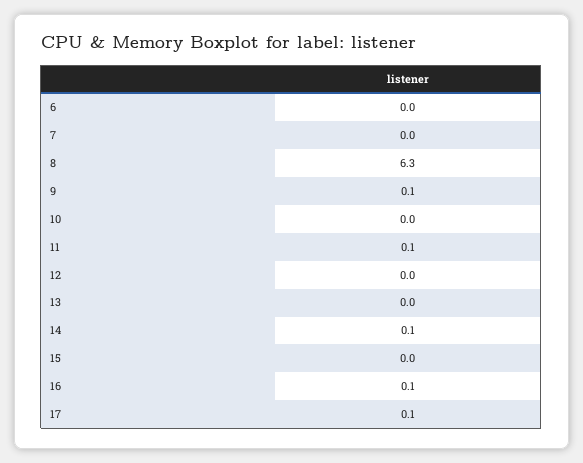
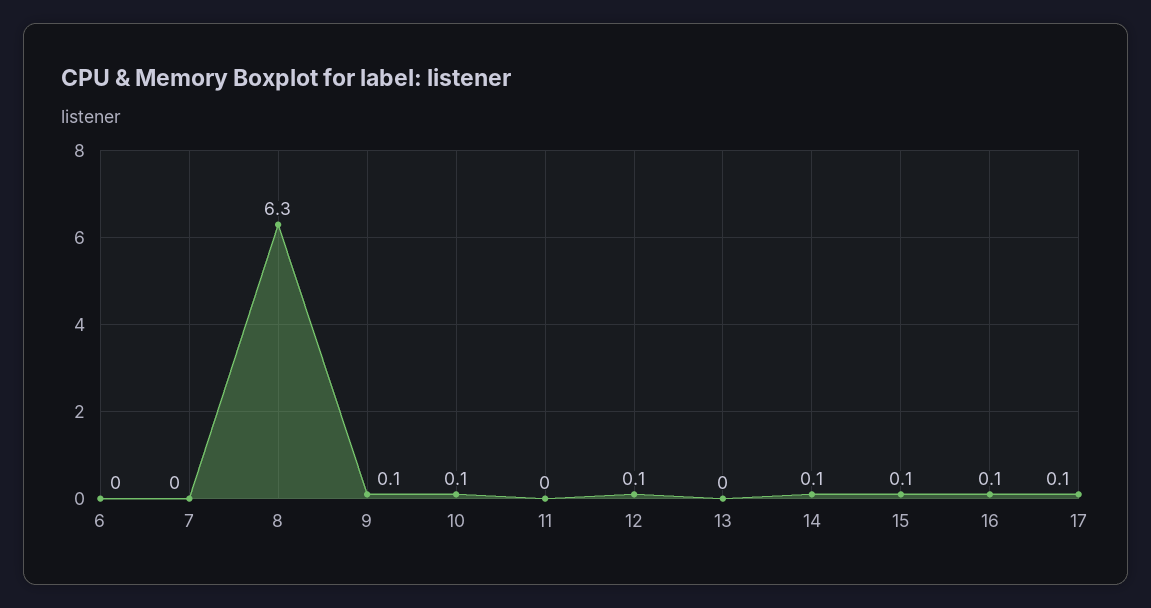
  {
    "6": 0,
    "7": 0,
    "8": 6.3,
    "9": 0.1,
-   "10": 0,
+   "10": 0.1,
-   "11": 0.1,
+   "11": 0,
-   "12": 0,
+   "12": 0.1,
    "13": 0,
    "14": 0.1,
-   "15": 0,
+   "15": 0.1,
    "16": 0.1,
    "17": 0.1
  }

